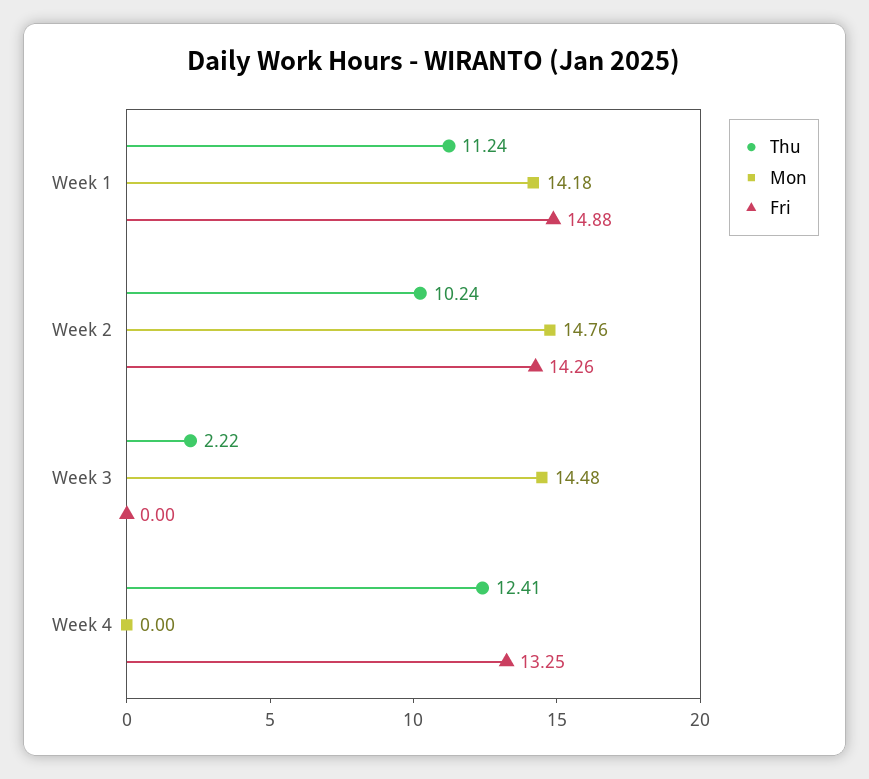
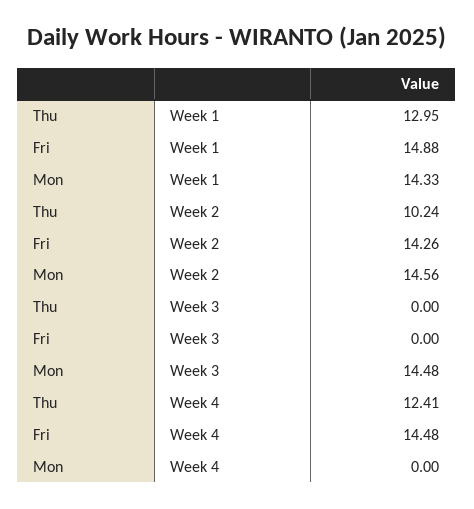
  {
    "Thu": {
-     "Week 1": 11.24,
+     "Week 1": 12.95,
      "Week 2": 10.24,
-     "Week 3": 2.22,
+     "Week 3": 0,
      "Week 4": 12.41
    },
    "Mon": {
-     "Week 1": 14.18,
+     "Week 1": 14.33,
-     "Week 2": 14.76,
+     "Week 2": 14.56,
      "Week 3": 14.48,
      "Week 4": 0
    },
    "Fri": {
      "Week 1": 14.88,
      "Week 2": 14.26,
      "Week 3": 0,
-     "Week 4": 13.25
+     "Week 4": 14.48
    }
  }

